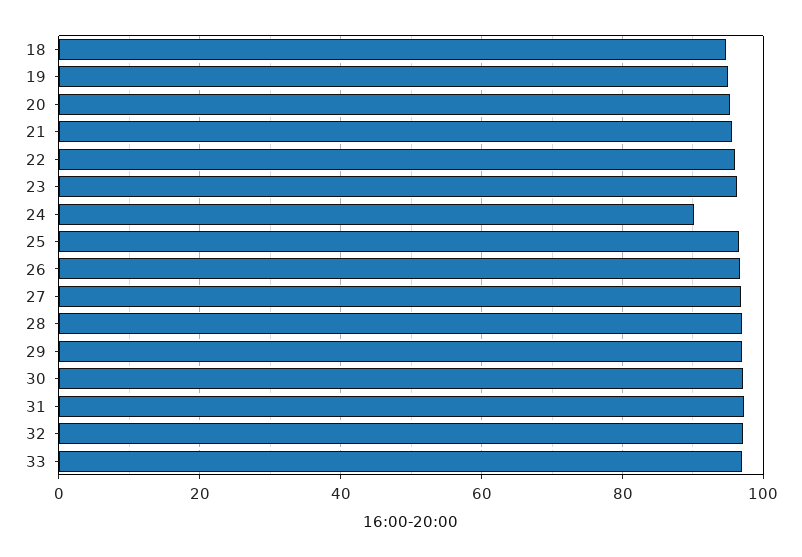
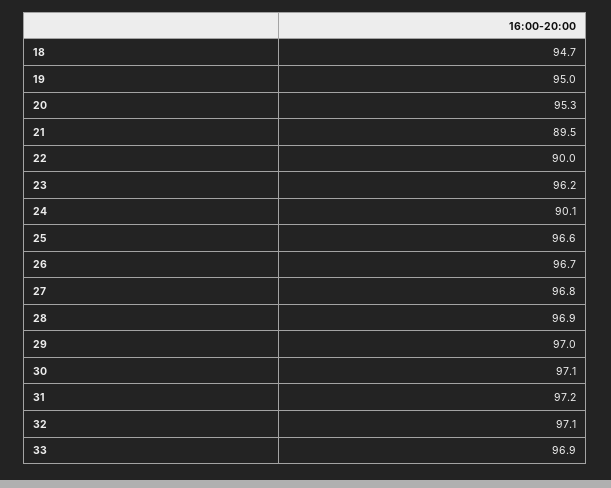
  {
    "18": 94.7,
    "19": 95,
    "20": 95.3,
-   "21": 96,
+   "21": 89.5,
-   "22": 96,
+   "22": 90,
    "23": 96.2,
    "24": 90.1,
    "25": 96.6,
    "26": 96.7,
    "27": 96.8,
    "28": 96.9,
    "29": 97,
    "30": 97.1,
    "31": 97.2,
    "32": 97.1,
    "33": 96.9
  }

